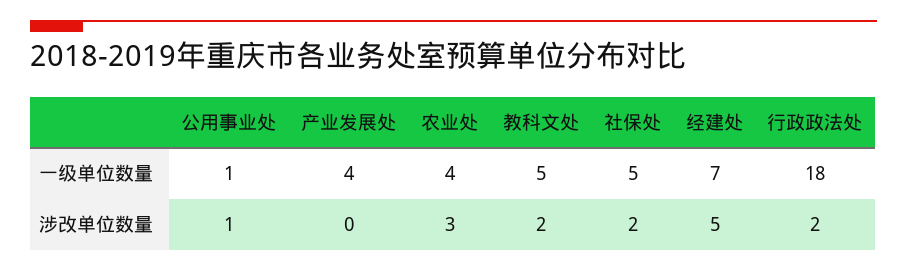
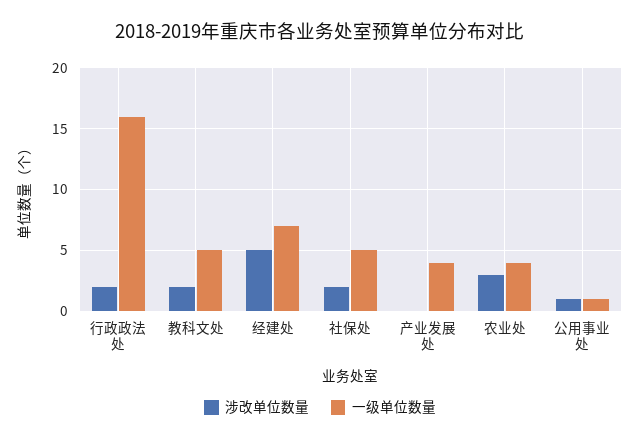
  {
    "一级单位数量": {
      "公用事业处": 1,
      "产业发展处": 4,
      "农业处": 4,
      "教科文处": 5,
      "社保处": 5,
      "经建处": 7,
-     "行政政法处": 18
+     "行政政法处": 16
    },
    "涉改单位数量": {
      "公用事业处": 1,
      "产业发展处": 0,
      "农业处": 3,
      "教科文处": 2,
      "社保处": 2,
      "经建处": 5,
      "行政政法处": 2
    }
  }

